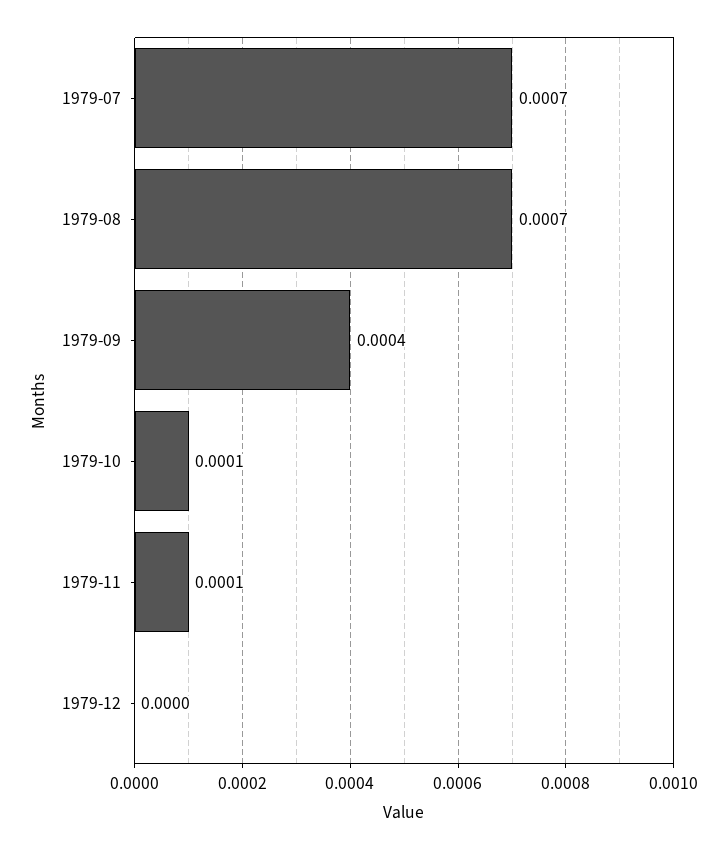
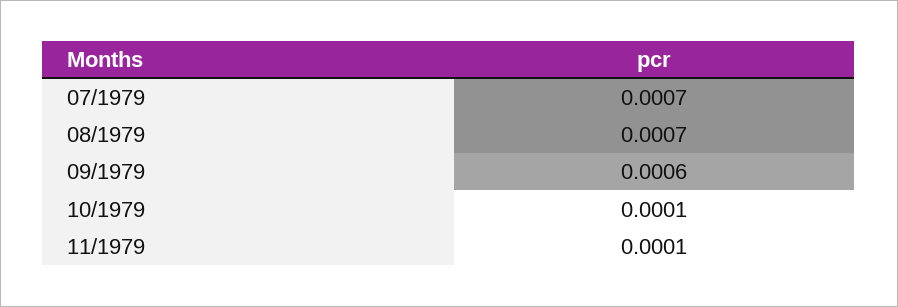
  {
    "1979-07": 0.0007,
    "1979-08": 0.0007,
-   "1979-09": 0.0004,
+   "1979-09": 0.0006,
    "1979-10": 0.0001,
-   "1979-11": 0.0001,
+   "1979-11": 0.0001
-   "1979-12": 0
  }

